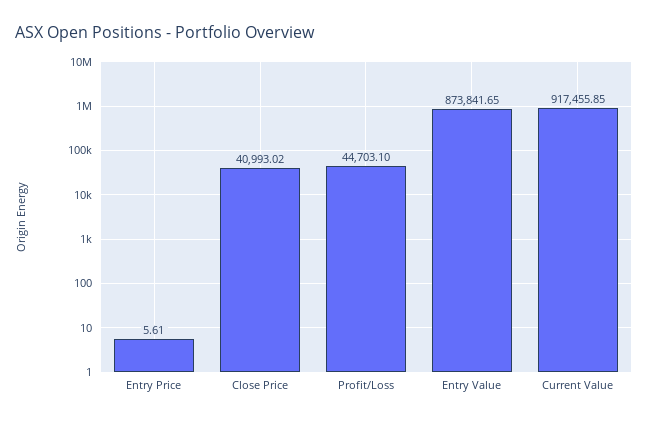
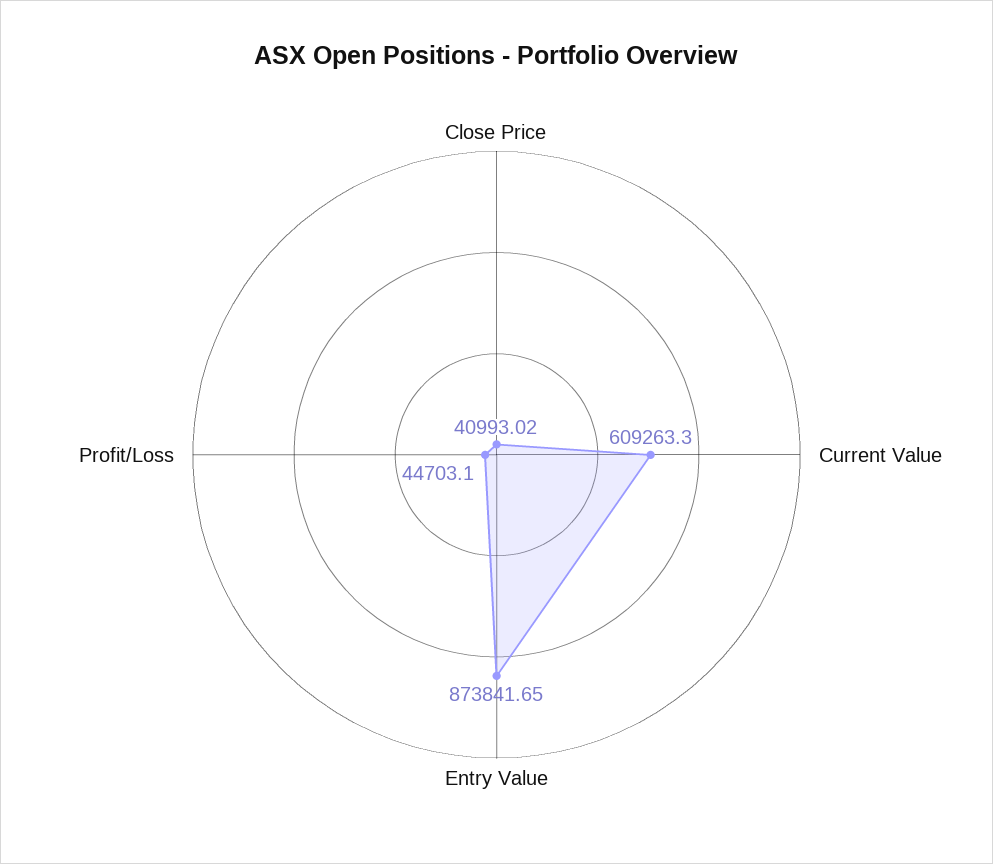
  {
-   "Entry Price": 5.61,
    "Close Price": 40993.02,
    "Profit/Loss": 44703.1,
    "Entry Value": 873841.65,
-   "Current Value": 917455.85
+   "Current Value": 609263.3
  }

